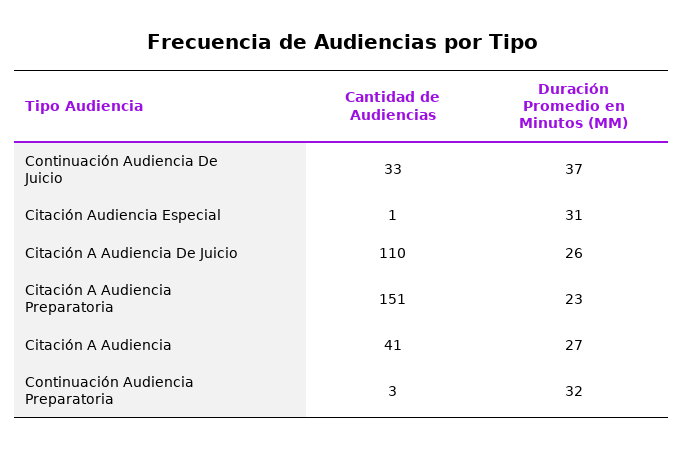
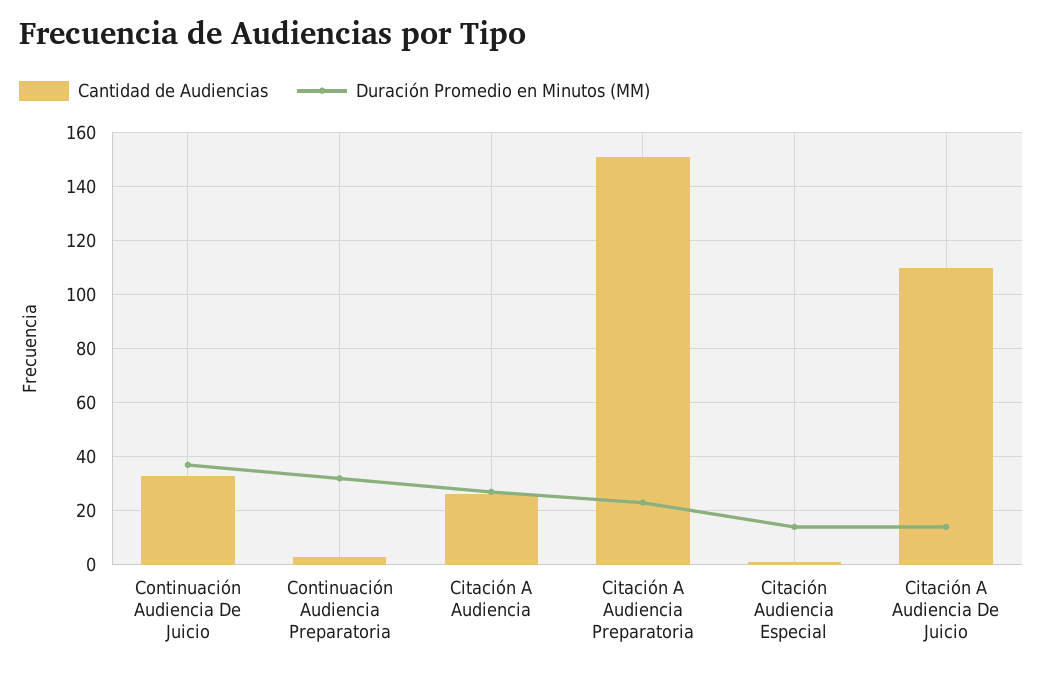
  {
    "Cantidad de Audiencias": {
      "Continuación Audiencia De Juicio": 33,
      "Citación Audiencia Especial": 1,
      "Citación A Audiencia De Juicio": 110,
      "Citación A Audiencia Preparatoria": 151,
-     "Citación A Audiencia": 41,
+     "Citación A Audiencia": 25,
      "Continuación Audiencia Preparatoria": 3
    },
    "Duración Promedio en Minutos (MM)": {
      "Continuación Audiencia De Juicio": 37,
-     "Citación Audiencia Especial": 31,
+     "Citación Audiencia Especial": 15,
-     "Citación A Audiencia De Juicio": 26,
+     "Citación A Audiencia De Juicio": 15,
      "Citación A Audiencia Preparatoria": 23,
      "Citación A Audiencia": 27,
      "Continuación Audiencia Preparatoria": 32
    }
  }

